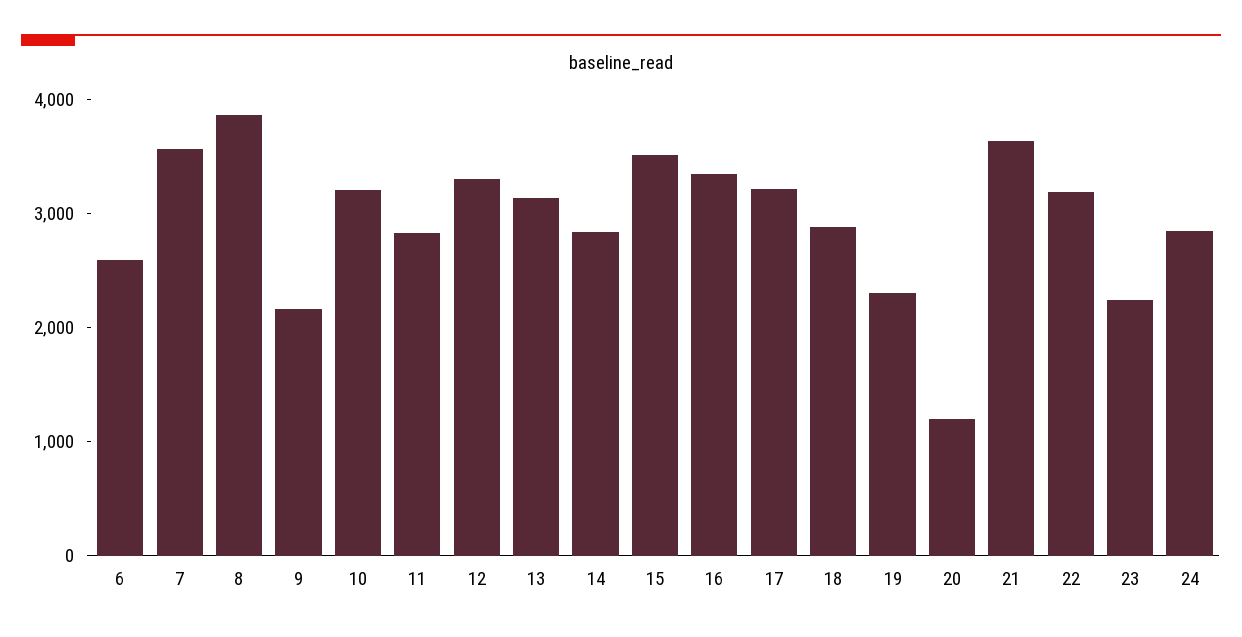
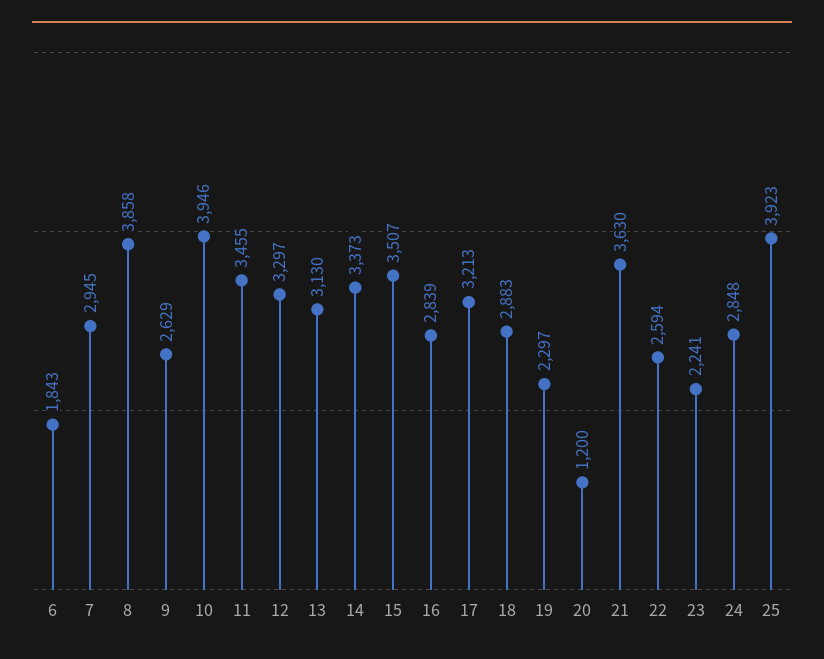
  {
-   "6": 2600,
+   "6": 1843,
-   "7": 3600,
+   "7": 2945,
    "8": 3858,
-   "9": 2200,
+   "9": 2629,
-   "10": 3200,
+   "10": 3946,
-   "11": 2800,
+   "11": 3455,
    "12": 3297,
    "13": 3130,
-   "14": 2800,
+   "14": 3373,
    "15": 3507,
-   "16": 3400,
+   "16": 2839,
    "17": 3213,
    "18": 2883,
    "19": 2297,
    "20": 1200,
    "21": 3630,
-   "22": 3200,
+   "22": 2594,
    "23": 2241,
-   "24": 2848
+   "24": 2848,
+   "25": 3923
  }

